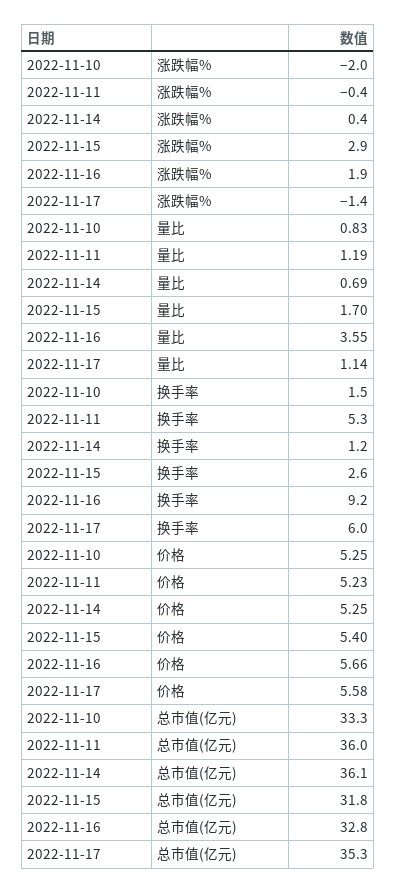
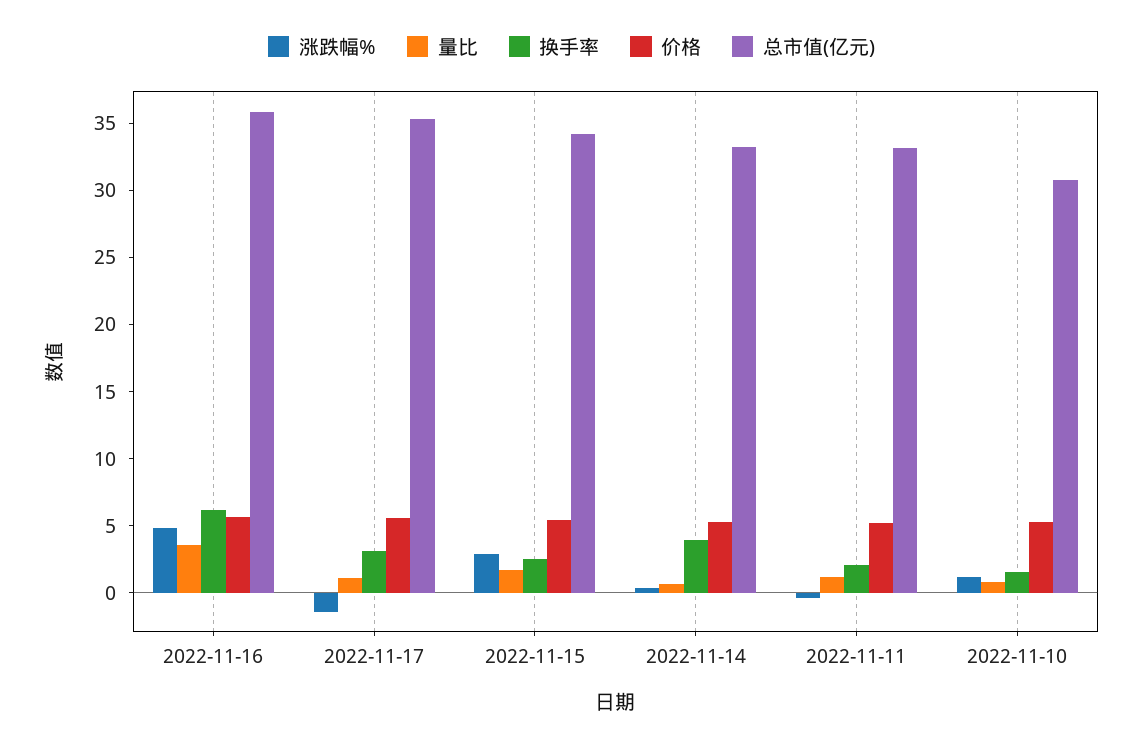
  {
    "涨跌幅%": {
-     "2022-11-10": -2,
+     "2022-11-10": 1,
      "2022-11-11": -0.4,
      "2022-11-14": 0.4,
      "2022-11-15": 2.9,
-     "2022-11-16": 1.9,
+     "2022-11-16": 5,
      "2022-11-17": -1.4
    },
    "量比": {
      "2022-11-10": 0.83,
      "2022-11-11": 1.19,
      "2022-11-14": 0.69,
      "2022-11-15": 1.7,
      "2022-11-16": 3.55,
      "2022-11-17": 1.14
    },
    "换手率": {
      "2022-11-10": 1.5,
-     "2022-11-11": 5.3,
+     "2022-11-11": 2,
-     "2022-11-14": 1.2,
+     "2022-11-14": 4,
      "2022-11-15": 2.6,
-     "2022-11-16": 9.2,
+     "2022-11-16": 6,
-     "2022-11-17": 6
+     "2022-11-17": 3
    },
    "价格": {
      "2022-11-10": 5.25,
      "2022-11-11": 5.23,
      "2022-11-14": 5.25,
      "2022-11-15": 5.4,
      "2022-11-16": 5.66,
      "2022-11-17": 5.58
    },
    "总市值(亿元)": {
-     "2022-11-10": 33.3,
+     "2022-11-10": 31,
-     "2022-11-11": 36,
+     "2022-11-11": 33,
-     "2022-11-14": 36.1,
+     "2022-11-14": 33,
-     "2022-11-15": 31.8,
+     "2022-11-15": 34,
-     "2022-11-16": 32.8,
+     "2022-11-16": 36,
      "2022-11-17": 35.3
    }
  }

